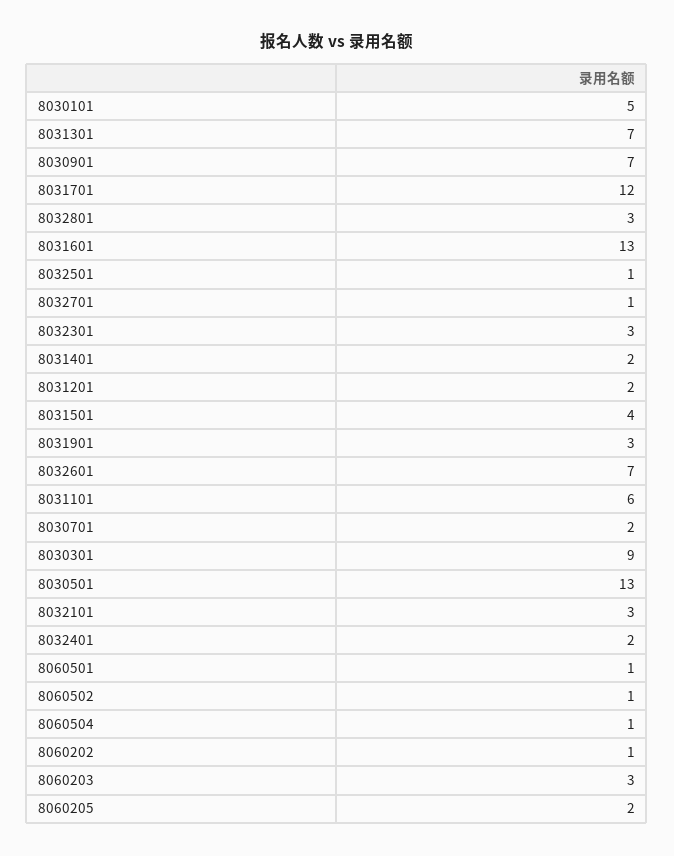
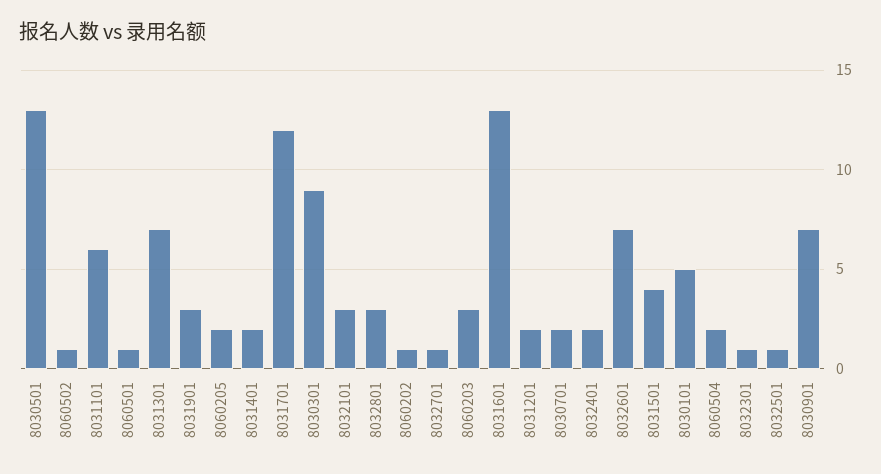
  {
    "8030101": 5,
    "8031301": 7,
    "8030901": 7,
    "8031701": 12,
    "8032801": 3,
    "8031601": 13,
    "8032501": 1,
    "8032701": 1,
-   "8032301": 3,
+   "8032301": 1,
    "8031401": 2,
    "8031201": 2,
    "8031501": 4,
    "8031901": 3,
    "8032601": 7,
    "8031101": 6,
    "8030701": 2,
    "8030301": 9,
    "8030501": 13,
    "8032101": 3,
    "8032401": 2,
    "8060501": 1,
    "8060502": 1,
-   "8060504": 1,
+   "8060504": 2,
    "8060202": 1,
    "8060203": 3,
    "8060205": 2
  }

